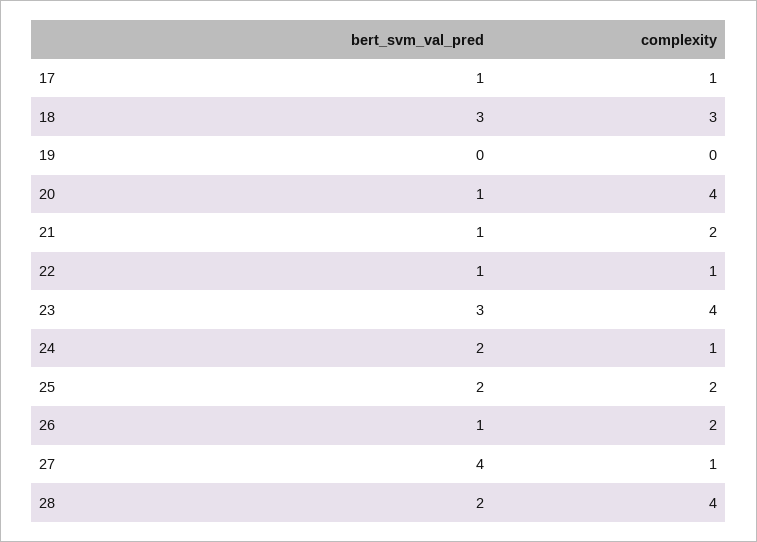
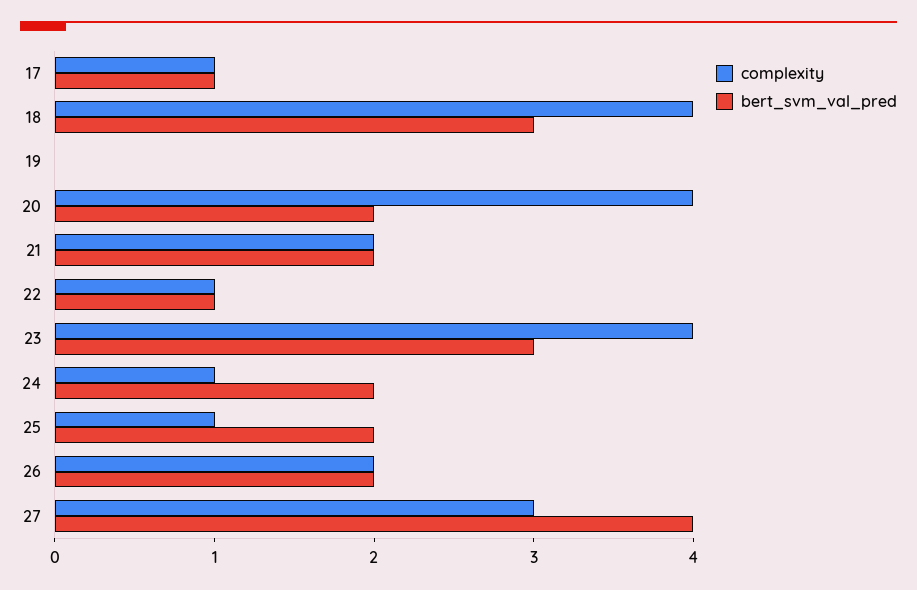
  {
    "bert_svm_val_pred": {
      "17": 1,
      "18": 3,
      "19": 0,
-     "20": 1,
+     "20": 2,
-     "21": 1,
+     "21": 2,
      "22": 1,
      "23": 3,
      "24": 2,
      "25": 2,
-     "26": 1,
+     "26": 2,
-     "27": 4,
+     "27": 4
-     "28": 2
    },
    "complexity": {
      "17": 1,
-     "18": 3,
+     "18": 4,
      "19": 0,
      "20": 4,
      "21": 2,
      "22": 1,
      "23": 4,
      "24": 1,
-     "25": 2,
+     "25": 1,
      "26": 2,
-     "27": 1,
+     "27": 3
-     "28": 4
    }
  }

